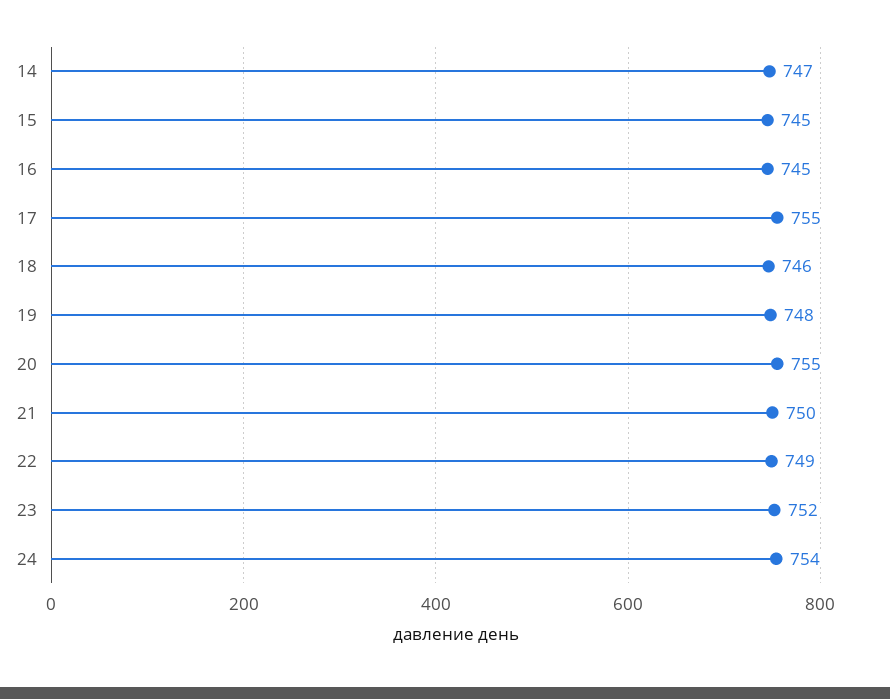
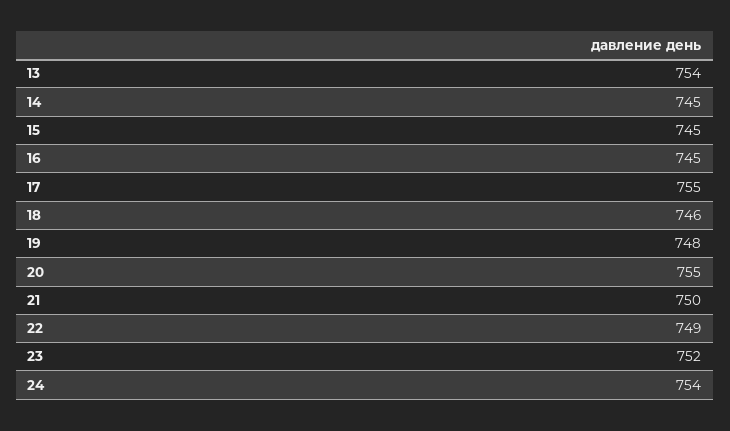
  {
-   "14": 747,
+   "14": 745,
    "15": 745,
    "16": 745,
    "17": 755,
    "18": 746,
    "19": 748,
    "20": 755,
    "21": 750,
    "22": 749,
    "23": 752,
-   "24": 754
+   "24": 754,
+   "13": 754
  }

